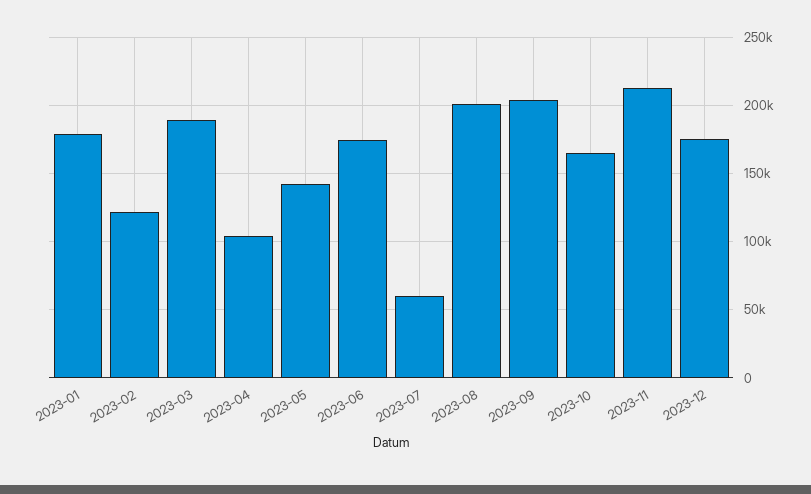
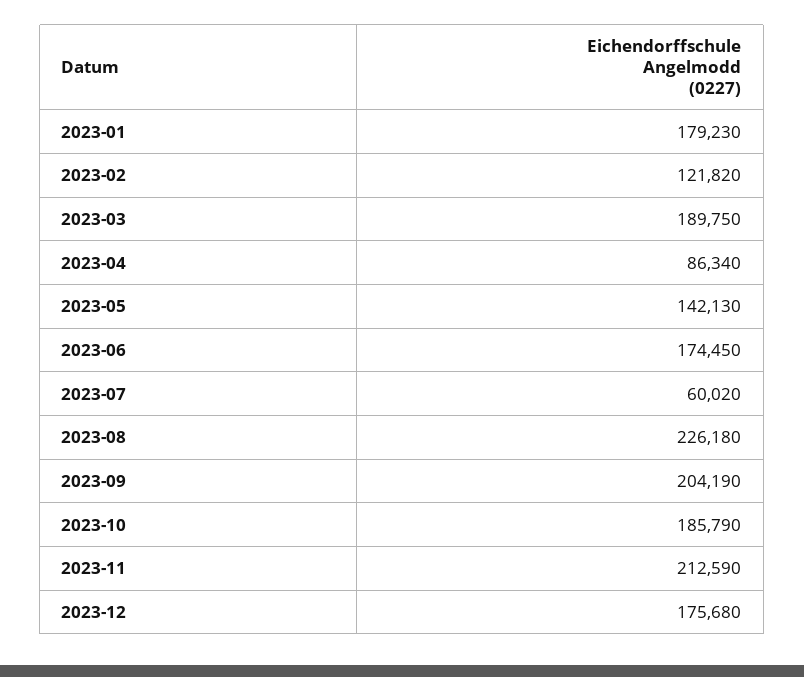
  {
    "2023-01": 179230,
    "2023-02": 121820,
    "2023-03": 189750,
-   "2023-04": 105000,
+   "2023-04": 86340,
    "2023-05": 142130,
    "2023-06": 174450,
    "2023-07": 60020,
-   "2023-08": 200000,
+   "2023-08": 226180,
    "2023-09": 204190,
-   "2023-10": 165000,
+   "2023-10": 185790,
    "2023-11": 212590,
    "2023-12": 175680
  }

